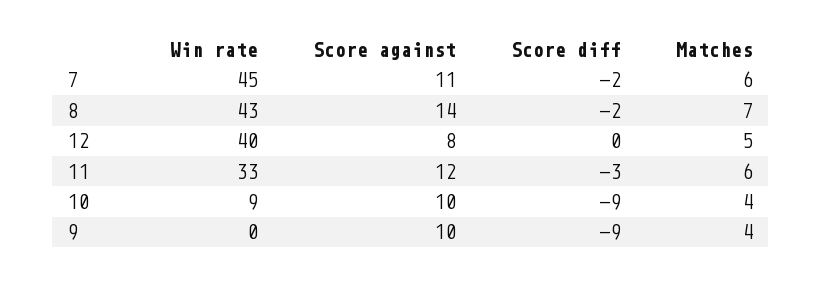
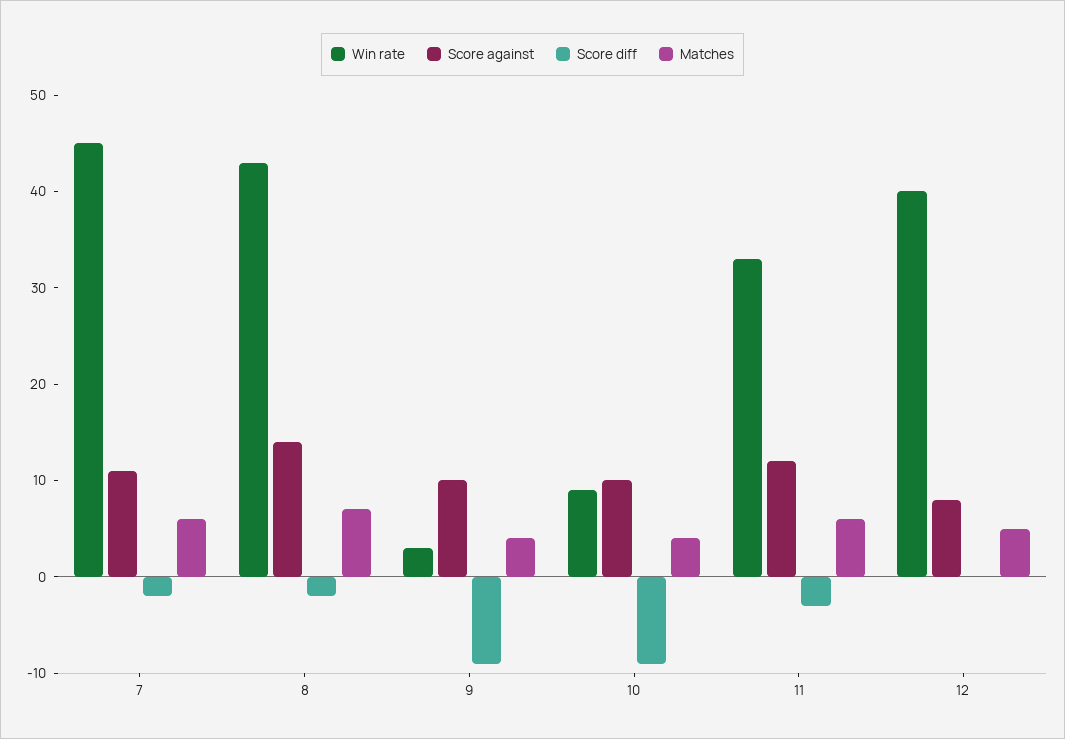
  {
    "Win rate": {
      "7": 45,
      "8": 43,
      "12": 40,
      "11": 33,
      "10": 9,
-     "9": 0
+     "9": 3
    },
    "Score against": {
      "7": 11,
      "8": 14,
      "12": 8,
      "11": 12,
      "10": 10,
      "9": 10
    },
    "Score diff": {
      "7": -2,
      "8": -2,
      "12": 0,
      "11": -3,
      "10": -9,
      "9": -9
    },
    "Matches": {
      "7": 6,
      "8": 7,
      "12": 5,
      "11": 6,
      "10": 4,
      "9": 4
    }
  }

